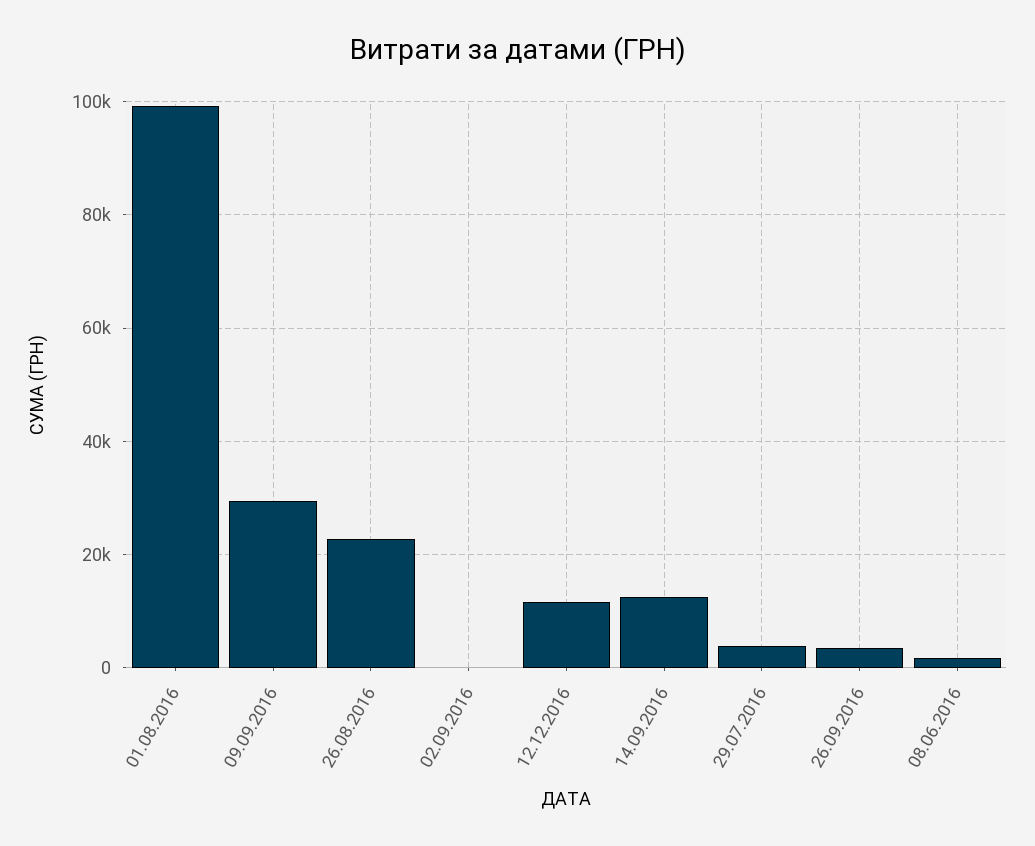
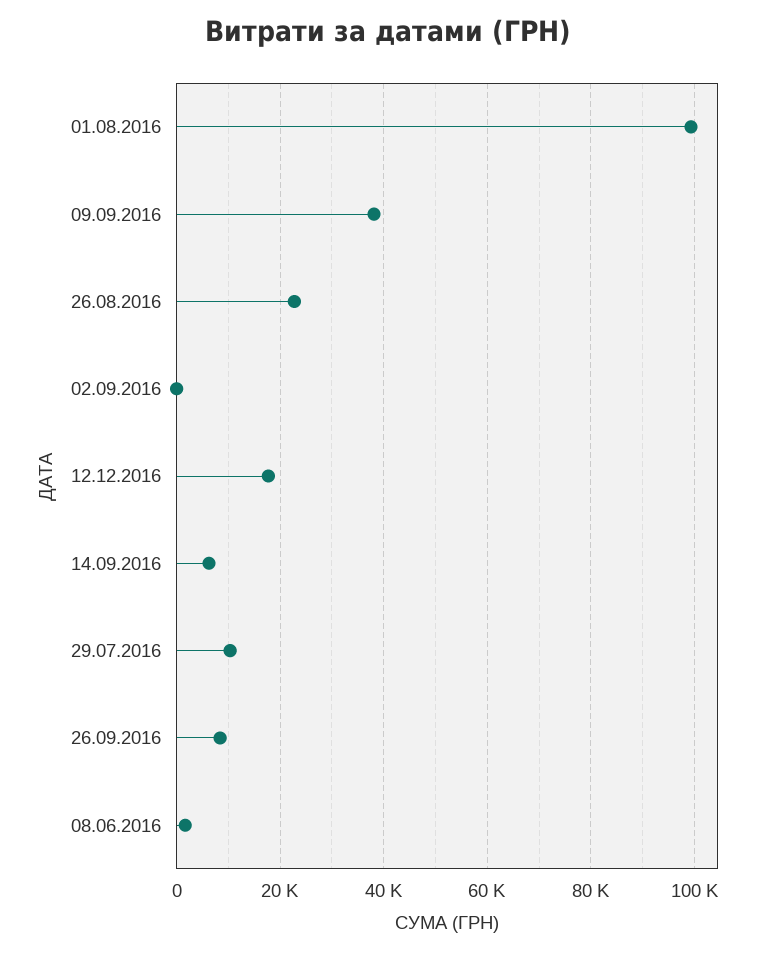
  {
    "01.08.2016": 100000,
-   "09.09.2016": 30000,
+   "09.09.2016": 38000,
    "26.08.2016": 22000,
    "02.09.2016": 0,
-   "12.12.2016": 12000,
+   "12.12.2016": 18000,
-   "14.09.2016": 12000,
+   "14.09.2016": 6000,
-   "29.07.2016": 4000,
+   "29.07.2016": 10000,
-   "26.09.2016": 4000,
+   "26.09.2016": 8000,
    "08.06.2016": 2000
  }

